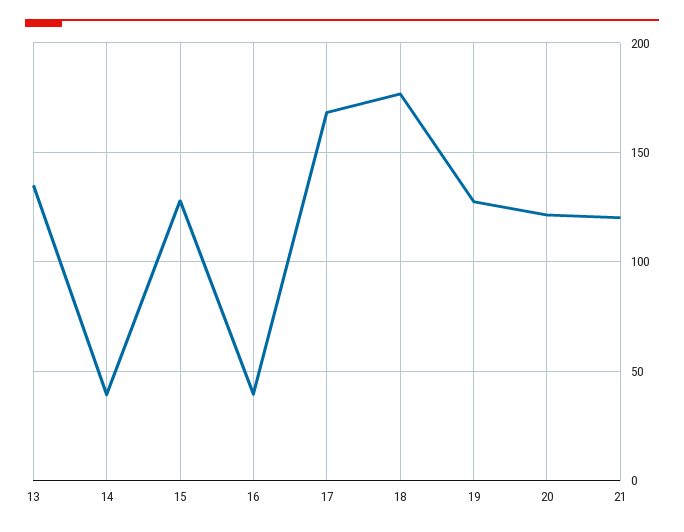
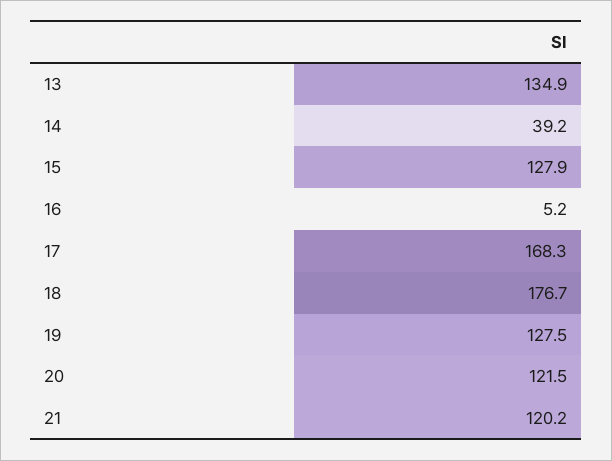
  {
    "13": 134.9,
    "14": 39.2,
    "15": 127.9,
-   "16": 40,
+   "16": 5.2,
    "17": 168.3,
    "18": 176.7,
    "19": 127.5,
    "20": 121.5,
    "21": 120.2
  }

